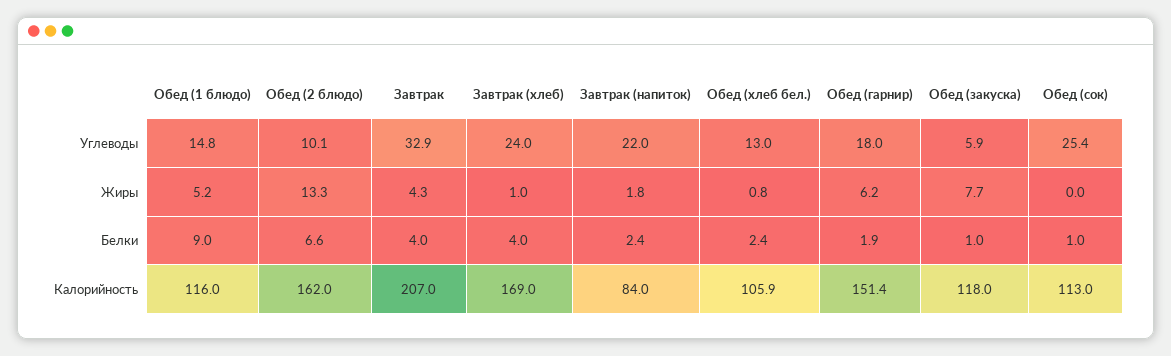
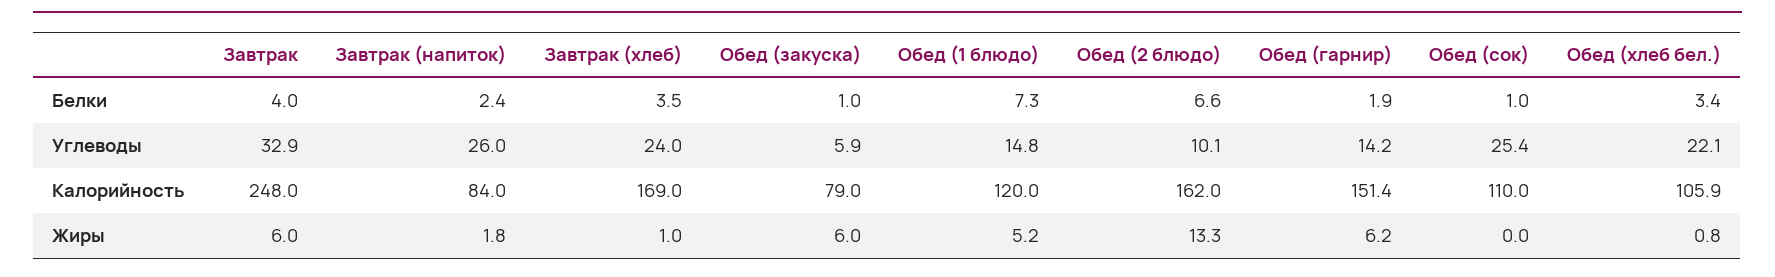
  {
    "Обед (1 блюдо)": {
      "Углеводы": 14.8,
      "Жиры": 5.2,
-     "Белки": 9,
+     "Белки": 7.3,
-     "Калорийность": 116
+     "Калорийность": 120
    },
    "Обед (2 блюдо)": {
      "Углеводы": 10.1,
      "Жиры": 13.3,
      "Белки": 6.6,
      "Калорийность": 162
    },
    "Завтрак": {
      "Углеводы": 32.9,
-     "Жиры": 4.3,
+     "Жиры": 6,
      "Белки": 4,
-     "Калорийность": 207
+     "Калорийность": 248
    },
    "Завтрак (хлеб)": {
      "Углеводы": 24,
      "Жиры": 1,
-     "Белки": 4,
+     "Белки": 3.5,
      "Калорийность": 169
    },
    "Завтрак (напиток)": {
-     "Углеводы": 22,
+     "Углеводы": 26,
      "Жиры": 1.8,
      "Белки": 2.4,
      "Калорийность": 84
    },
    "Обед (хлеб бел.)": {
-     "Углеводы": 13,
+     "Углеводы": 22.1,
      "Жиры": 0.8,
-     "Белки": 2.4,
+     "Белки": 3.4,
      "Калорийность": 105.9
    },
    "Обед (гарнир)": {
-     "Углеводы": 18,
+     "Углеводы": 14.2,
      "Жиры": 6.2,
      "Белки": 1.9,
      "Калорийность": 151.4
    },
    "Обед (закуска)": {
      "Углеводы": 5.9,
-     "Жиры": 7.7,
+     "Жиры": 6,
      "Белки": 1,
-     "Калорийность": 118
+     "Калорийность": 79
    },
    "Обед (сок)": {
      "Углеводы": 25.4,
      "Жиры": 0,
      "Белки": 1,
-     "Калорийность": 113
+     "Калорийность": 110
    }
  }

